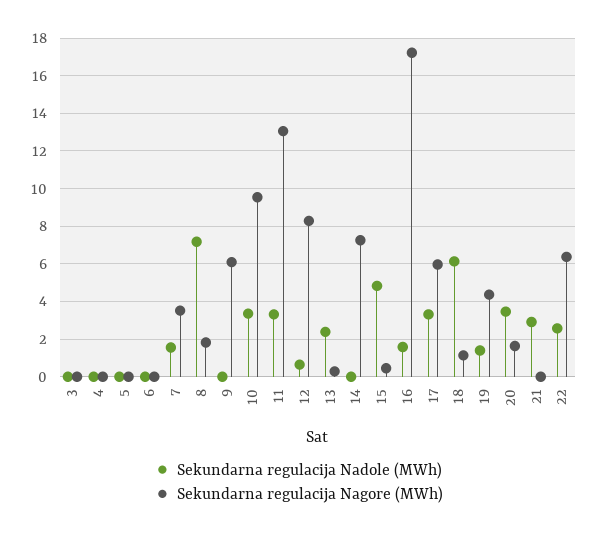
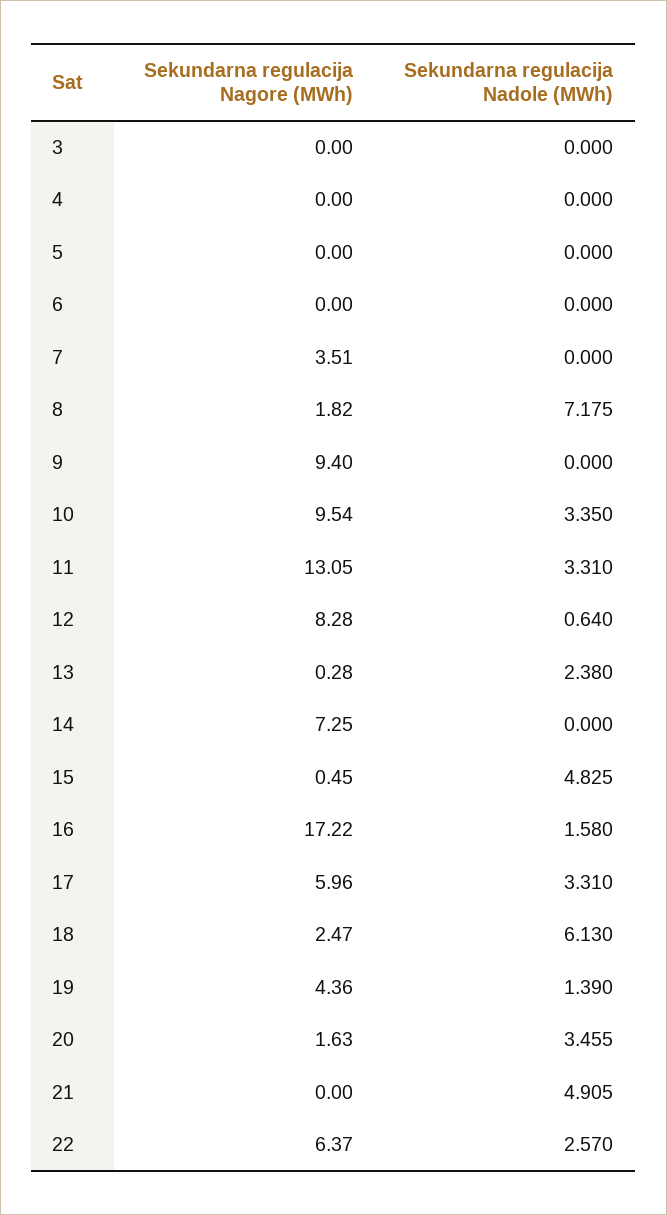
  {
    "Sekundarna regulacija Nadole (MWh)": {
      "3": 0,
      "4": 0,
      "5": 0,
      "6": 0,
-     "7": 1.5,
+     "7": 0,
      "8": 7.175,
      "9": 0,
      "10": 3.35,
      "11": 3.31,
      "12": 0.64,
      "13": 2.38,
      "14": 0,
      "15": 4.825,
      "16": 1.58,
      "17": 3.31,
      "18": 6.13,
      "19": 1.39,
      "20": 3.455,
-     "21": 3,
+     "21": 4.905,
      "22": 2.57
    },
    "Sekundarna regulacija Nagore (MWh)": {
      "3": 0,
      "4": 0,
      "5": 0,
      "6": 0,
      "7": 3.51,
      "8": 1.82,
-     "9": 6,
+     "9": 9.4,
      "10": 9.54,
      "11": 13.05,
      "12": 8.28,
      "13": 0.28,
      "14": 7.25,
      "15": 0.45,
      "16": 17.22,
      "17": 5.96,
-     "18": 1,
+     "18": 2.47,
      "19": 4.36,
      "20": 1.63,
      "21": 0,
      "22": 6.37
    }
  }

